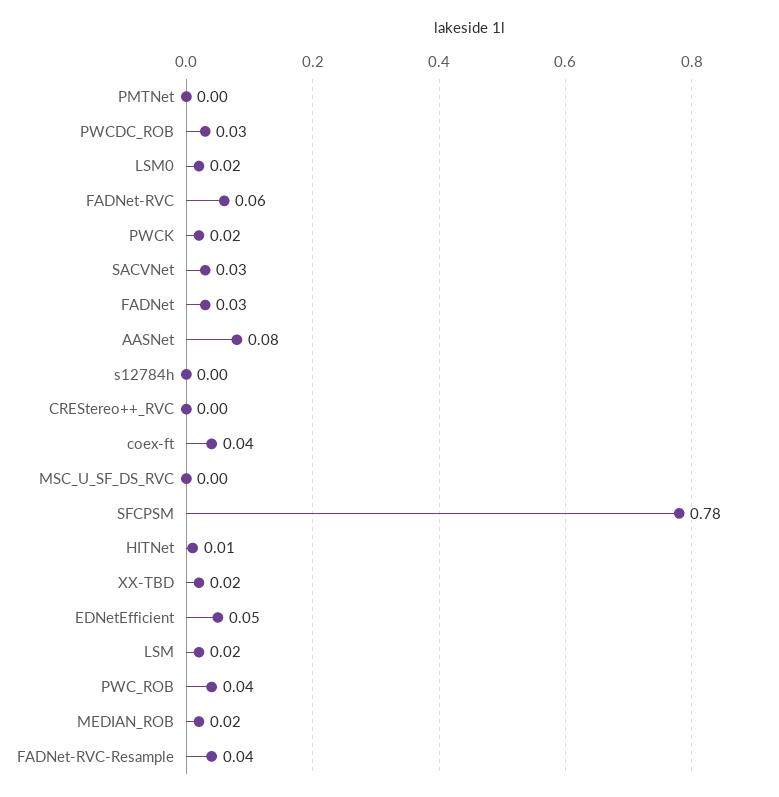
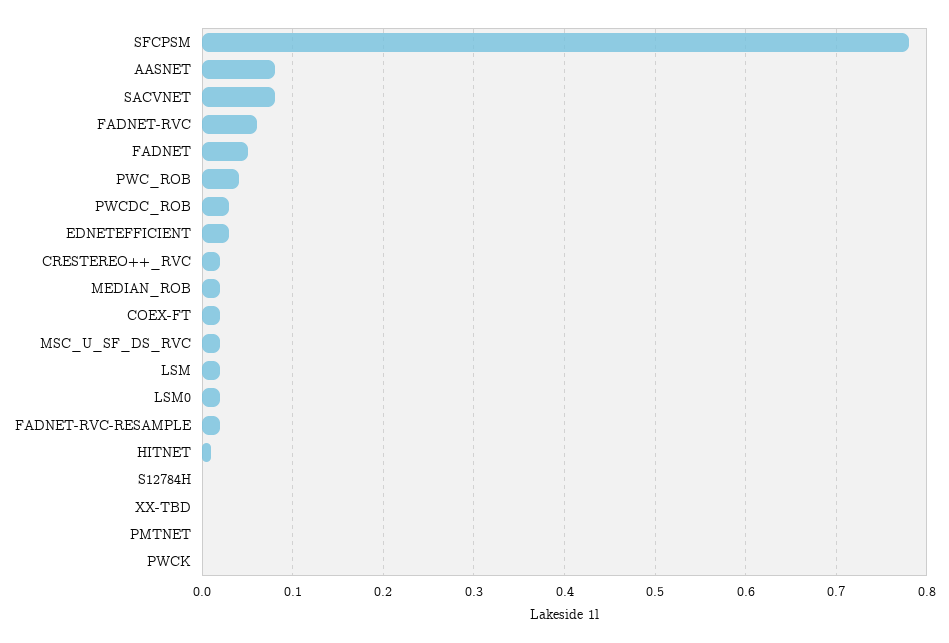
  {
    "PMTNet": 0,
    "PWCDC_ROB": 0.03,
    "LSM0": 0.02,
    "FADNet-RVC": 0.06,
-   "PWCK": 0.02,
+   "PWCK": 0,
-   "SACVNet": 0.03,
+   "SACVNet": 0.08,
-   "FADNet": 0.03,
+   "FADNet": 0.05,
    "AASNet": 0.08,
    "s12784h": 0,
-   "CREStereo++_RVC": 0,
+   "CREStereo++_RVC": 0.02,
-   "coex-ft": 0.04,
+   "coex-ft": 0.02,
-   "MSC_U_SF_DS_RVC": 0,
+   "MSC_U_SF_DS_RVC": 0.02,
    "SFCPSM": 0.78,
    "HITNet": 0.01,
-   "XX-TBD": 0.02,
+   "XX-TBD": 0,
-   "EDNetEfficient": 0.05,
+   "EDNetEfficient": 0.03,
    "LSM": 0.02,
    "PWC_ROB": 0.04,
    "MEDIAN_ROB": 0.02,
-   "FADNet-RVC-Resample": 0.04
+   "FADNet-RVC-Resample": 0.02
  }

